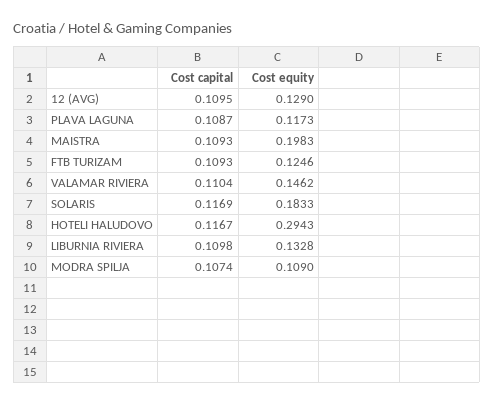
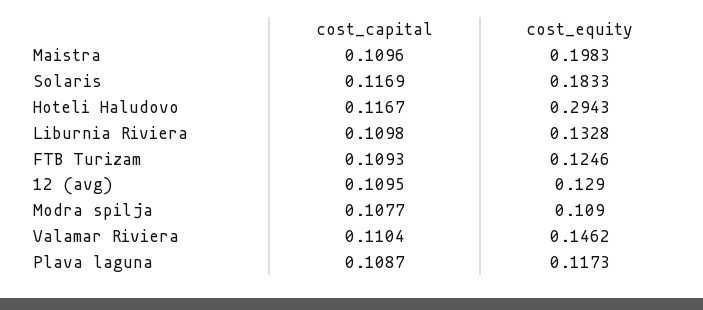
  {
    "Cost capital": {
      "12 (AVG)": 0.1095,
      "PLAVA LAGUNA": 0.1087,
-     "MAISTRA": 0.1093,
+     "MAISTRA": 0.1096,
      "FTB TURIZAM": 0.1093,
      "VALAMAR RIVIERA": 0.1104,
      "SOLARIS": 0.1169,
      "HOTELI HALUDOVO": 0.1167,
      "LIBURNIA RIVIERA": 0.1098,
-     "MODRA SPILJA": 0.1074
+     "MODRA SPILJA": 0.1077
    },
    "Cost equity": {
      "12 (AVG)": 0.129,
      "PLAVA LAGUNA": 0.1173,
      "MAISTRA": 0.1983,
      "FTB TURIZAM": 0.1246,
      "VALAMAR RIVIERA": 0.1462,
      "SOLARIS": 0.1833,
      "HOTELI HALUDOVO": 0.2943,
      "LIBURNIA RIVIERA": 0.1328,
      "MODRA SPILJA": 0.109
    }
  }

